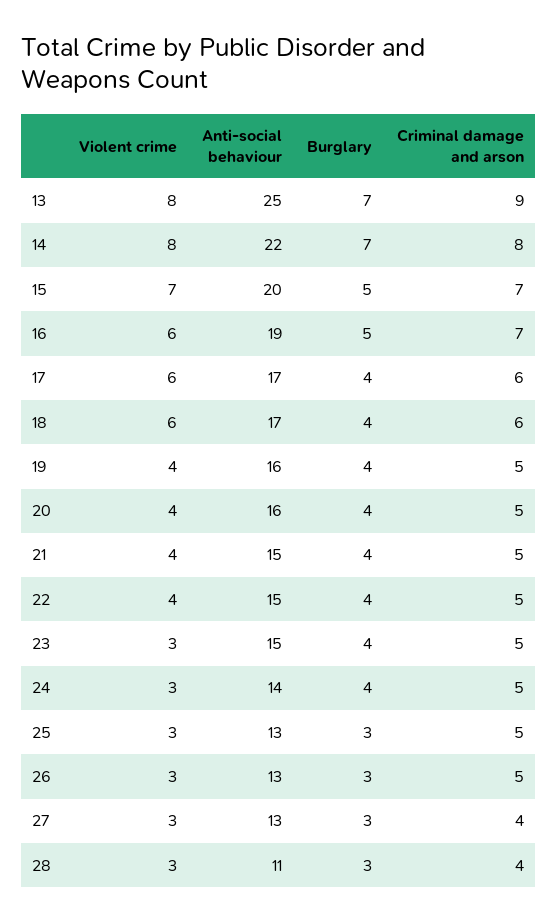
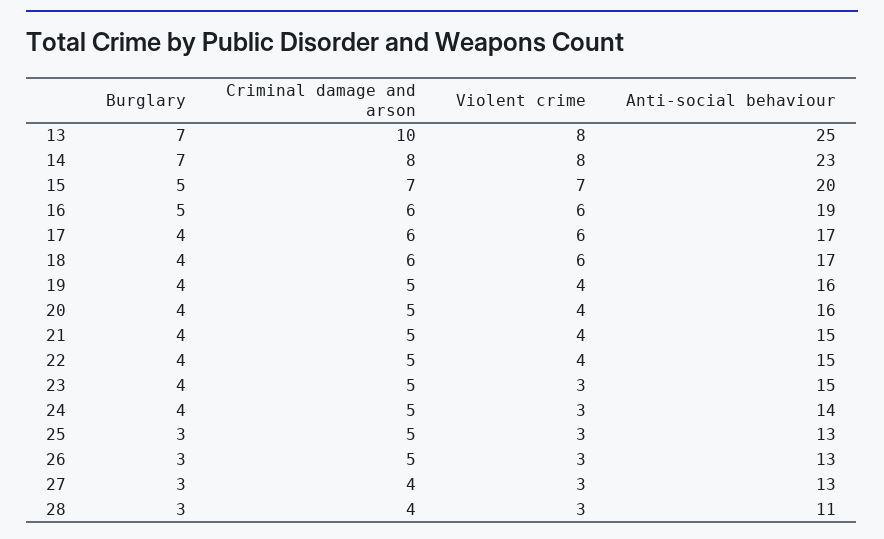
  {
    "Violent crime": {
      "13": 8,
      "14": 8,
      "15": 7,
      "16": 6,
      "17": 6,
      "18": 6,
      "19": 4,
      "20": 4,
      "21": 4,
      "22": 4,
      "23": 3,
      "24": 3,
      "25": 3,
      "26": 3,
      "27": 3,
      "28": 3
    },
    "Anti-social behaviour": {
      "13": 25,
-     "14": 22,
+     "14": 23,
      "15": 20,
      "16": 19,
      "17": 17,
      "18": 17,
      "19": 16,
      "20": 16,
      "21": 15,
      "22": 15,
      "23": 15,
      "24": 14,
      "25": 13,
      "26": 13,
      "27": 13,
      "28": 11
    },
    "Burglary": {
      "13": 7,
      "14": 7,
      "15": 5,
      "16": 5,
      "17": 4,
      "18": 4,
      "19": 4,
      "20": 4,
      "21": 4,
      "22": 4,
      "23": 4,
      "24": 4,
      "25": 3,
      "26": 3,
      "27": 3,
      "28": 3
    },
    "Criminal damage and arson": {
-     "13": 9,
+     "13": 10,
      "14": 8,
      "15": 7,
-     "16": 7,
+     "16": 6,
      "17": 6,
      "18": 6,
      "19": 5,
      "20": 5,
      "21": 5,
      "22": 5,
      "23": 5,
      "24": 5,
      "25": 5,
      "26": 5,
      "27": 4,
      "28": 4
    }
  }

